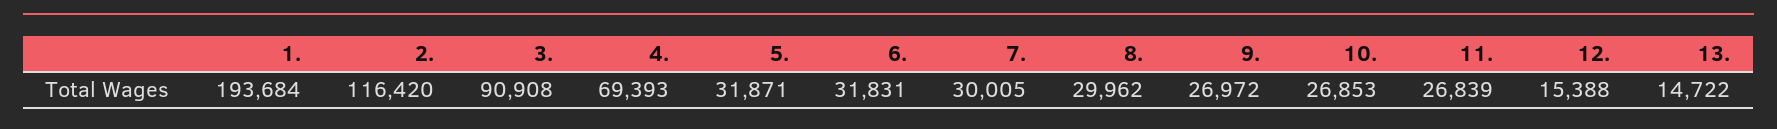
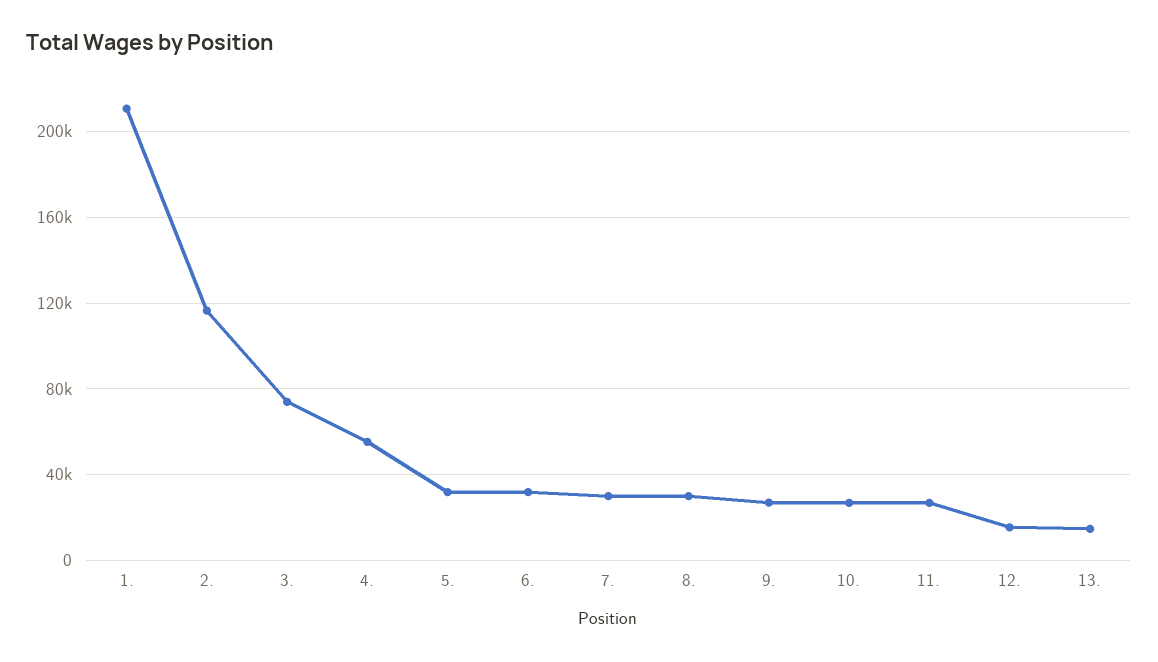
  {
-   "1.": 193684,
+   "1.": 210000,
    "2.": 116420,
-   "3.": 90908,
+   "3.": 75000,
-   "4.": 69393,
+   "4.": 55000,
    "5.": 31871,
    "6.": 31831,
    "7.": 30005,
    "8.": 29962,
    "9.": 26972,
    "10.": 26853,
    "11.": 26839,
    "12.": 15388,
    "13.": 14722
  }

